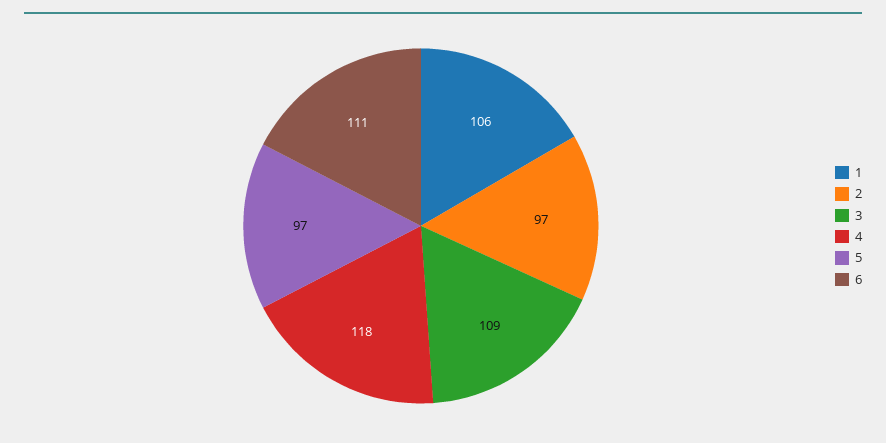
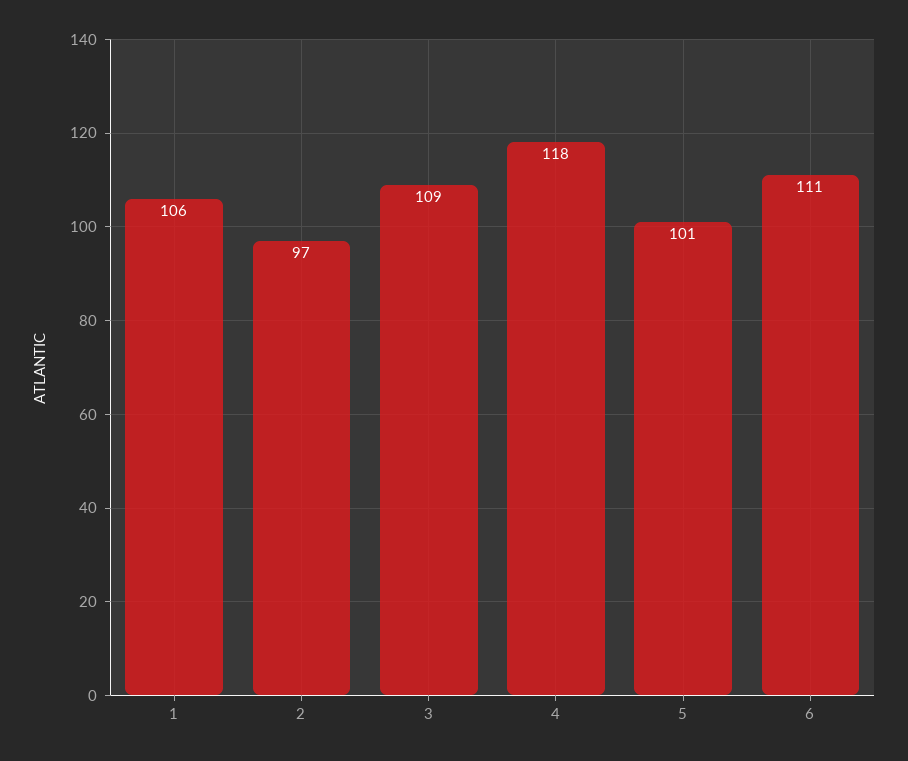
  {
    "1": 106,
    "2": 97,
    "3": 109,
    "4": 118,
-   "5": 97,
+   "5": 101,
    "6": 111
  }

